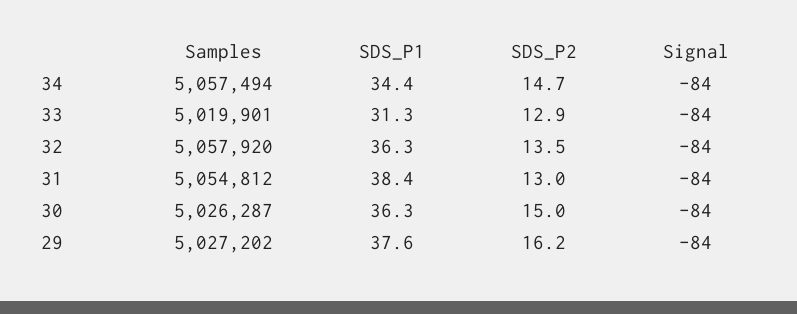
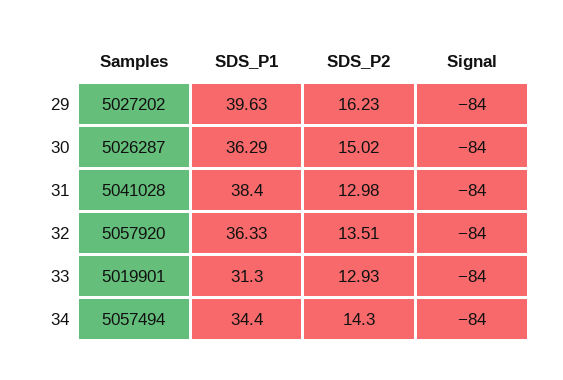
  {
    "Samples": {
      "34": 5057494,
      "33": 5019901,
      "32": 5057920,
-     "31": 5054812,
+     "31": 5041028,
      "30": 5026287,
      "29": 5027202
    },
    "SDS_P1": {
      "34": 34.4,
      "33": 31.3,
      "32": 36.33,
      "31": 38.4,
      "30": 36.29,
-     "29": 37.6
+     "29": 39.63
    },
    "SDS_P2": {
-     "34": 14.7,
+     "34": 14.3,
      "33": 12.93,
      "32": 13.51,
      "31": 12.98,
      "30": 15.02,
      "29": 16.23
    },
    "Signal": {
      "34": -84,
      "33": -84,
      "32": -84,
      "31": -84,
      "30": -84,
      "29": -84
    }
  }

